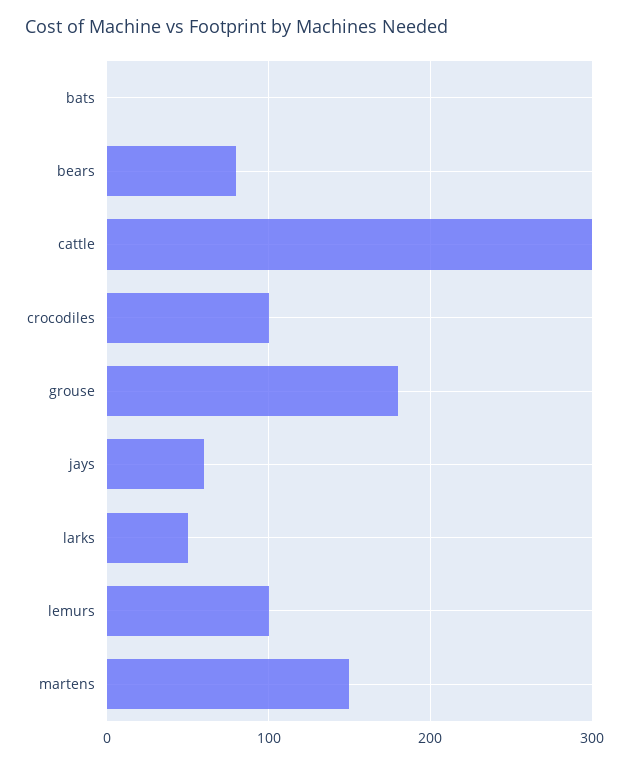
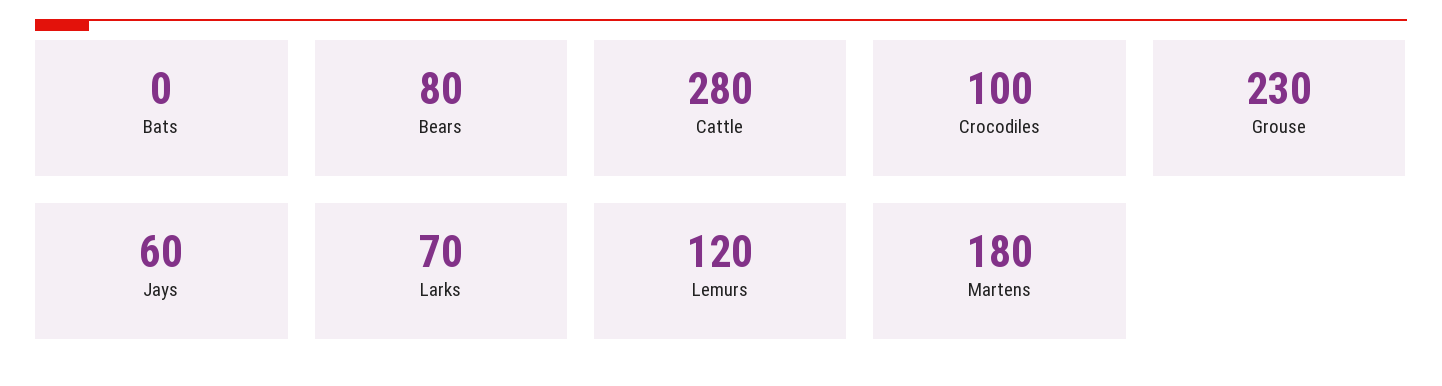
  {
    "bats": 0,
    "bears": 80,
-   "cattle": 300,
+   "cattle": 280,
    "crocodiles": 100,
-   "grouse": 180,
+   "grouse": 230,
    "jays": 60,
-   "larks": 50,
+   "larks": 70,
-   "lemurs": 100,
+   "lemurs": 120,
-   "martens": 150
+   "martens": 180
  }

